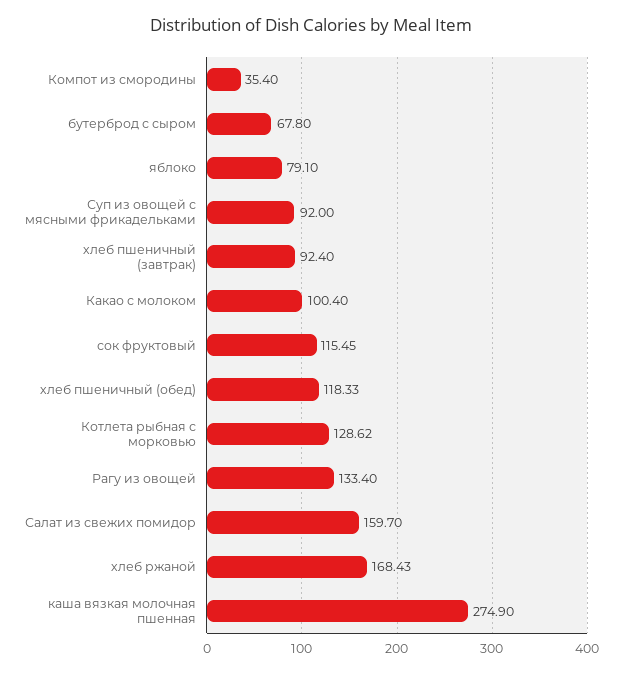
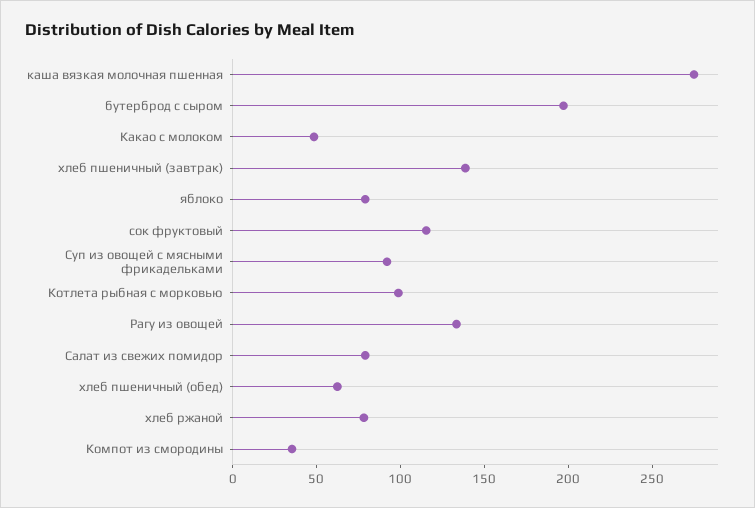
  {
    "Компот из смородины": 35.4,
-   "бутерброд с сыром": 67.8,
+   "бутерброд с сыром": 200,
    "яблоко": 79.1,
    "Суп из овощей с мясными фрикадельками": 92,
-   "хлеб пшеничный (завтрак)": 92.4,
+   "хлеб пшеничный (завтрак)": 140,
-   "Какао с молоком": 100.4,
+   "Какао с молоком": 50,
    "сок фруктовый": 115.45,
-   "хлеб пшеничный (обед)": 118.33,
+   "хлеб пшеничный (обед)": 60,
-   "Котлета рыбная с морковью": 128.62,
+   "Котлета рыбная с морковью": 100,
    "Рагу из овощей": 133.4,
-   "Салат из свежих помидор": 159.7,
+   "Салат из свежих помидор": 80,
-   "хлеб ржаной": 168.43,
+   "хлеб ржаной": 80,
    "каша вязкая молочная пшенная": 274.9
  }

